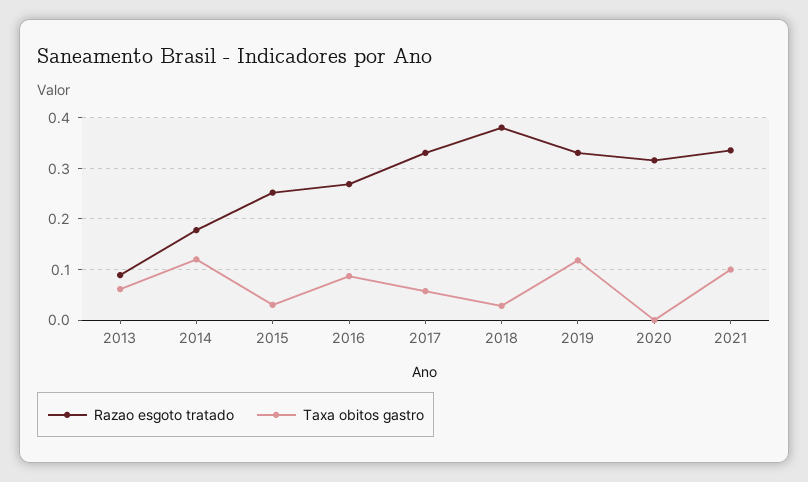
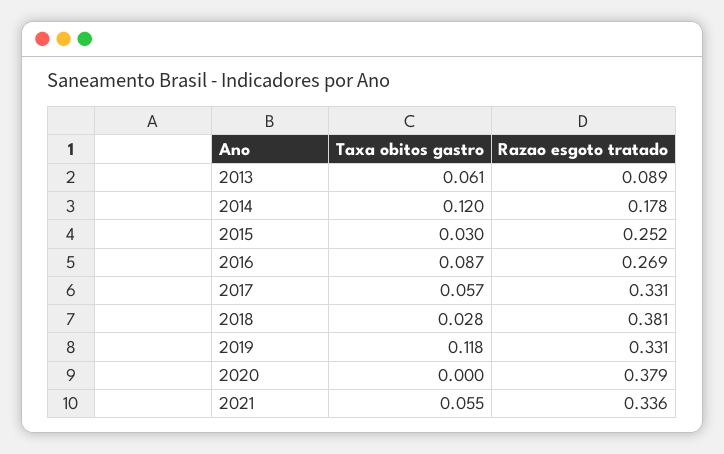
  {
    "Razao esgoto tratado": {
      "2013": 0.089,
      "2014": 0.178,
      "2015": 0.252,
      "2016": 0.269,
      "2017": 0.331,
      "2018": 0.381,
      "2019": 0.331,
-     "2020": 0.32,
+     "2020": 0.379,
      "2021": 0.336
    },
    "Taxa obitos gastro": {
      "2013": 0.061,
      "2014": 0.12,
      "2015": 0.03,
      "2016": 0.087,
      "2017": 0.057,
      "2018": 0.028,
      "2019": 0.118,
      "2020": 0,
-     "2021": 0.1
+     "2021": 0.055
    }
  }

